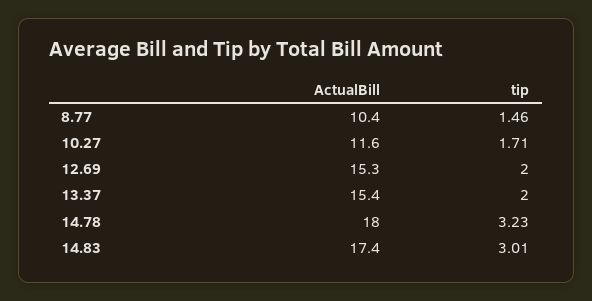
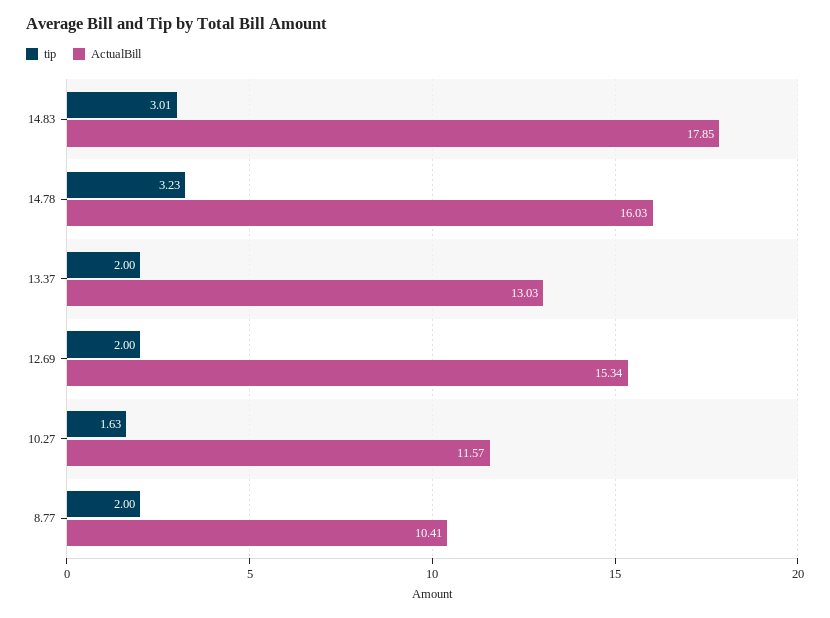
  {
    "ActualBill": {
      "8.77": 10.41,
      "10.27": 11.57,
      "12.69": 15.34,
-     "13.37": 15.4,
+     "13.37": 13.03,
-     "14.78": 18,
+     "14.78": 16.03,
-     "14.83": 17.4
+     "14.83": 17.85
    },
    "tip": {
-     "8.77": 1.46,
+     "8.77": 2,
-     "10.27": 1.71,
+     "10.27": 1.63,
      "12.69": 2,
      "13.37": 2,
      "14.78": 3.23,
      "14.83": 3.01
    }
  }

